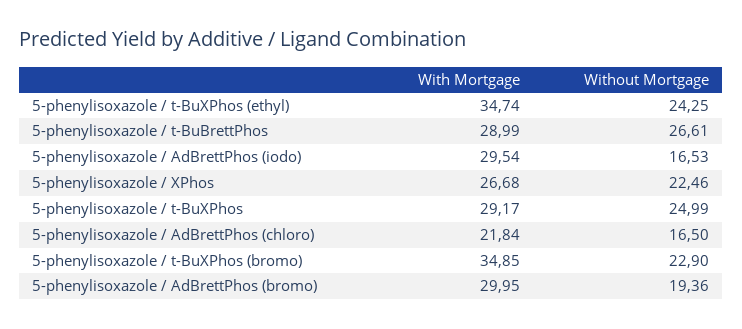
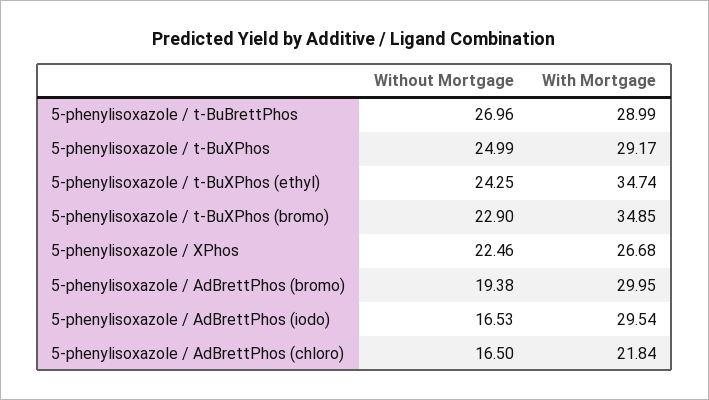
  {
    "With Mortgage": {
      "5-phenylisoxazole / t-BuXPhos (ethyl)": 34.74,
      "5-phenylisoxazole / t-BuBrettPhos": 28.99,
      "5-phenylisoxazole / AdBrettPhos (iodo)": 29.54,
      "5-phenylisoxazole / XPhos": 26.68,
      "5-phenylisoxazole / t-BuXPhos": 29.17,
      "5-phenylisoxazole / AdBrettPhos (chloro)": 21.84,
      "5-phenylisoxazole / t-BuXPhos (bromo)": 34.85,
      "5-phenylisoxazole / AdBrettPhos (bromo)": 29.95
    },
    "Without Mortgage": {
      "5-phenylisoxazole / t-BuXPhos (ethyl)": 24.25,
-     "5-phenylisoxazole / t-BuBrettPhos": 26.61,
+     "5-phenylisoxazole / t-BuBrettPhos": 26.96,
      "5-phenylisoxazole / AdBrettPhos (iodo)": 16.53,
      "5-phenylisoxazole / XPhos": 22.46,
      "5-phenylisoxazole / t-BuXPhos": 24.99,
      "5-phenylisoxazole / AdBrettPhos (chloro)": 16.5,
      "5-phenylisoxazole / t-BuXPhos (bromo)": 22.9,
-     "5-phenylisoxazole / AdBrettPhos (bromo)": 19.36
+     "5-phenylisoxazole / AdBrettPhos (bromo)": 19.38
    }
  }

